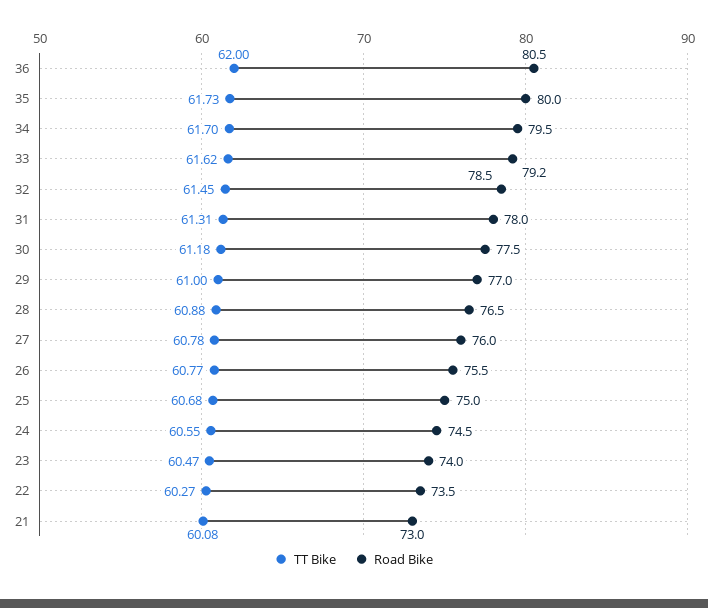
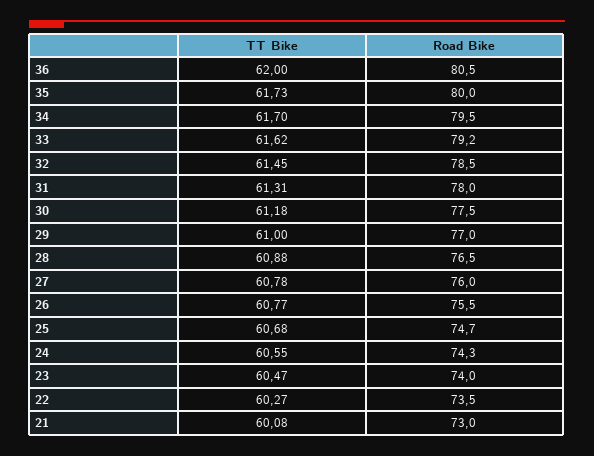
  {
    "TT Bike": {
      "36": 62,
      "35": 61.73,
      "34": 61.7,
      "33": 61.62,
      "32": 61.45,
      "31": 61.31,
      "30": 61.18,
      "29": 61,
      "28": 60.88,
      "27": 60.78,
      "26": 60.77,
      "25": 60.68,
      "24": 60.55,
      "23": 60.47,
      "22": 60.27,
      "21": 60.08
    },
    "Road Bike": {
      "36": 80.5,
      "35": 80,
      "34": 79.5,
      "33": 79.2,
      "32": 78.5,
      "31": 78,
      "30": 77.5,
      "29": 77,
      "28": 76.5,
      "27": 76,
      "26": 75.5,
-     "25": 75,
+     "25": 74.7,
-     "24": 74.5,
+     "24": 74.3,
      "23": 74,
      "22": 73.5,
      "21": 73
    }
  }

